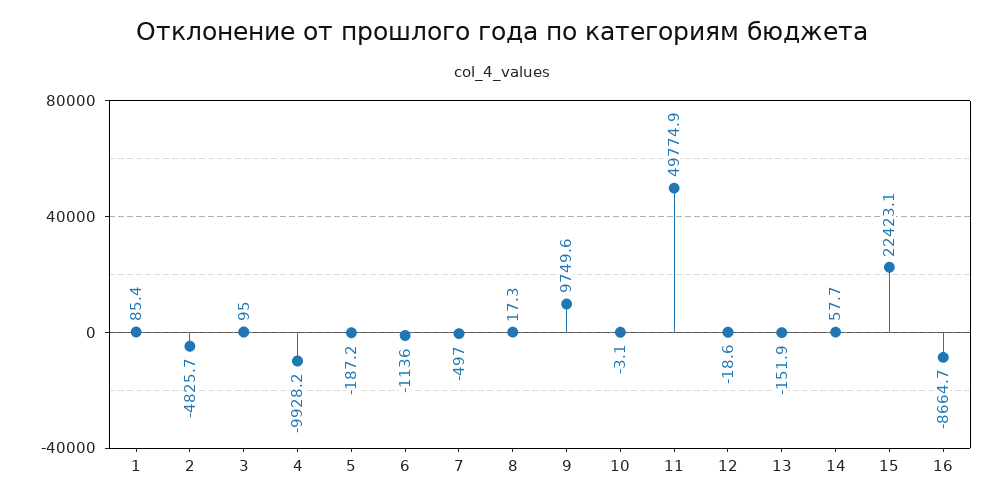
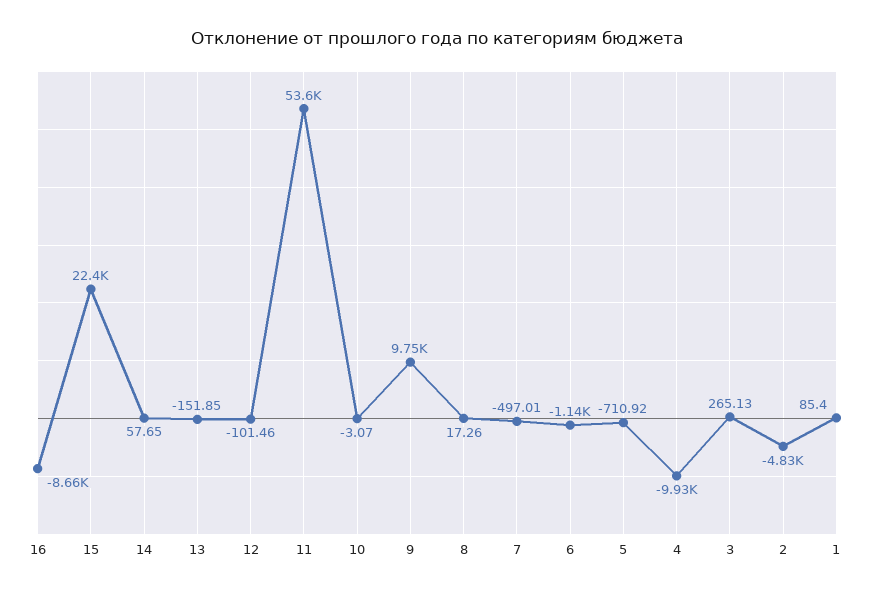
  {
    "1": 85.4,
    "2": -4825.7,
-   "3": 95,
+   "3": 265.13,
    "4": -9928.2,
-   "5": -187.2,
+   "5": -710.92,
    "6": -1136,
    "7": -497.01,
    "8": 17.26,
    "9": 9749.6,
    "10": -3.07,
-   "11": 49774.9,
+   "11": 53600,
-   "12": -18.6,
+   "12": -101.46,
    "13": -151.85,
    "14": 57.65,
    "15": 22423.1,
    "16": -8664.7
  }

